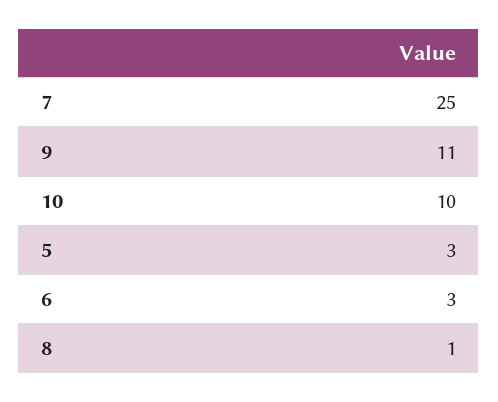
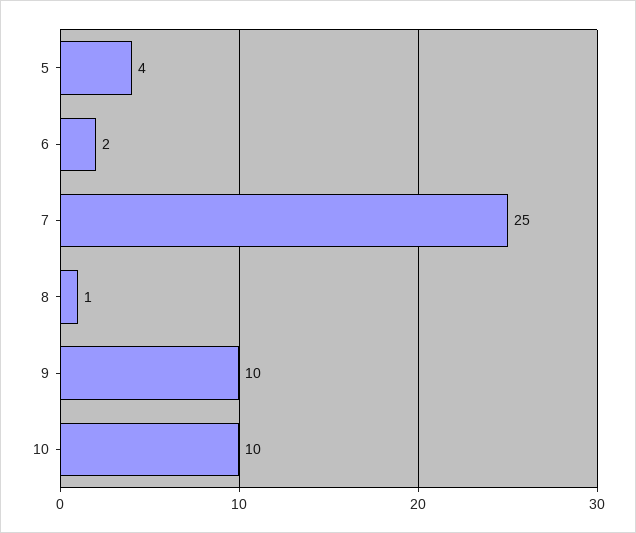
  {
    "7": 25,
-   "9": 11,
+   "9": 10,
    "10": 10,
-   "5": 3,
+   "5": 4,
-   "6": 3,
+   "6": 2,
    "8": 1
  }

